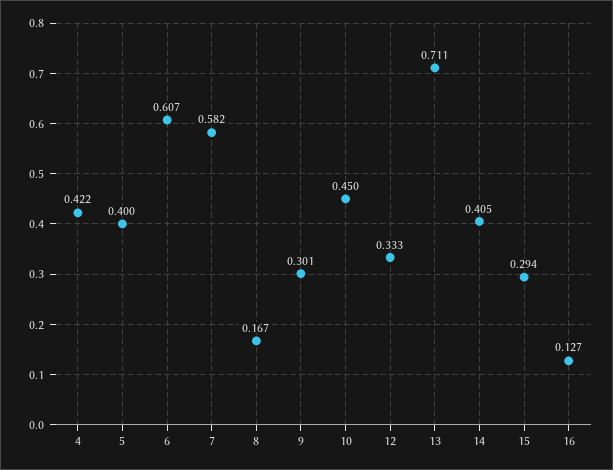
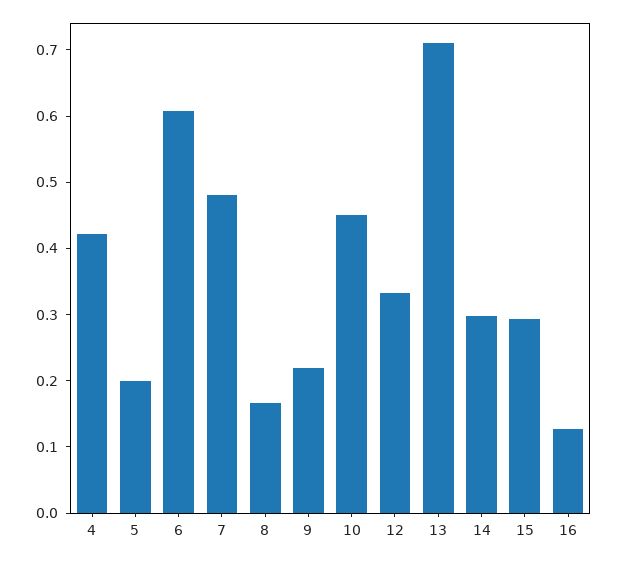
  {
    "4": 0.422,
-   "5": 0.4,
+   "5": 0.2,
    "6": 0.607,
-   "7": 0.582,
+   "7": 0.48,
    "8": 0.167,
-   "9": 0.301,
+   "9": 0.22,
    "10": 0.45,
    "12": 0.333,
    "13": 0.711,
-   "14": 0.405,
+   "14": 0.3,
    "15": 0.294,
    "16": 0.127
  }

